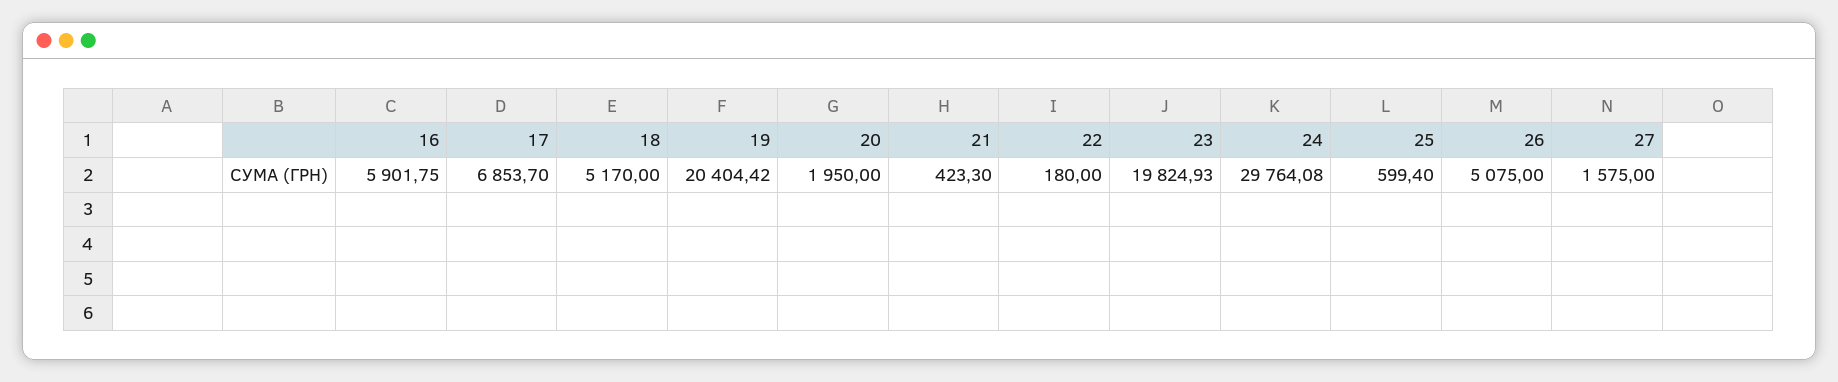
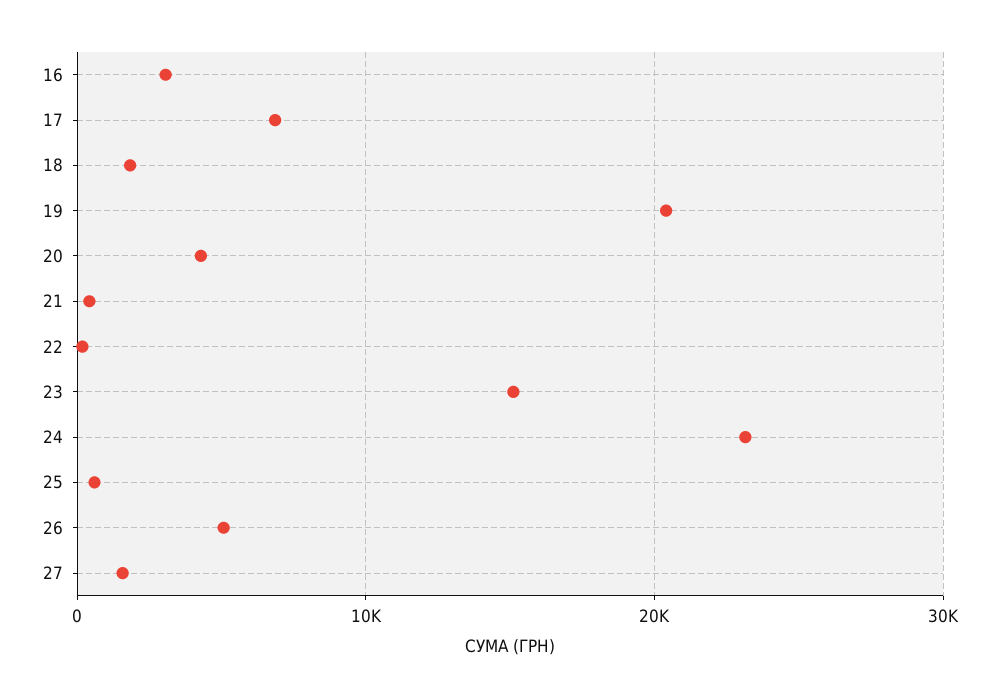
  {
-   "16": 5901.75,
+   "16": 3000,
    "17": 6853.7,
-   "18": 5170,
+   "18": 2000,
    "19": 20404.42,
-   "20": 1950,
+   "20": 4000,
    "21": 423.3,
    "22": 180,
-   "23": 19824.93,
+   "23": 15000,
-   "24": 29764.08,
+   "24": 23000,
    "25": 599.4,
    "26": 5075,
    "27": 1575
  }

